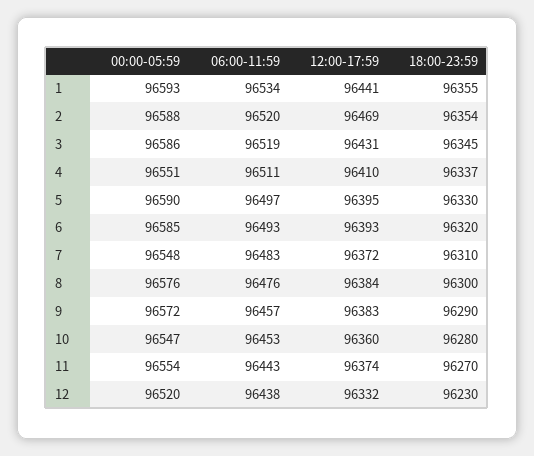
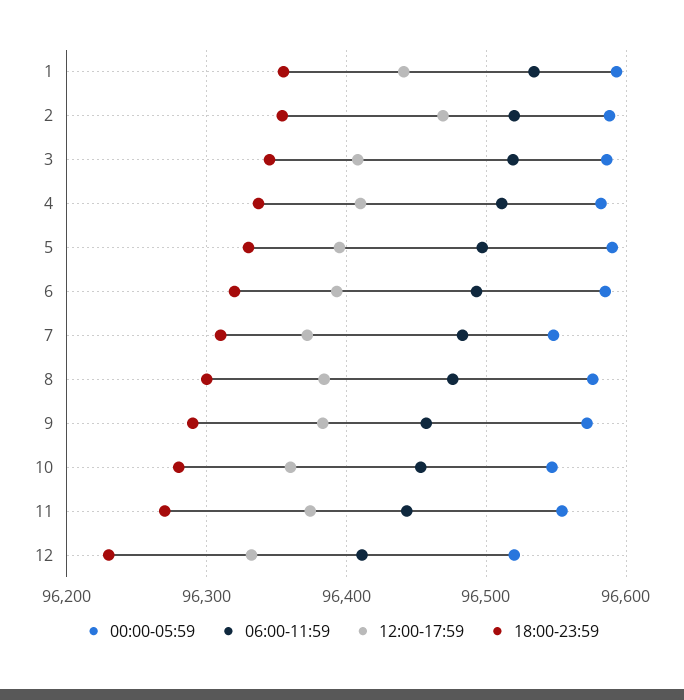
  {
    "00:00-05:59": {
      "1": 96593,
      "2": 96588,
      "3": 96586,
-     "4": 96551,
+     "4": 96580,
      "5": 96590,
      "6": 96585,
      "7": 96548,
      "8": 96576,
      "9": 96572,
      "10": 96547,
      "11": 96554,
      "12": 96520
    },
    "06:00-11:59": {
      "1": 96534,
      "2": 96520,
      "3": 96519,
      "4": 96511,
      "5": 96497,
      "6": 96493,
      "7": 96483,
      "8": 96476,
      "9": 96457,
      "10": 96453,
      "11": 96443,
-     "12": 96438
+     "12": 96410
    },
    "12:00-17:59": {
      "1": 96441,
      "2": 96469,
-     "3": 96431,
+     "3": 96410,
      "4": 96410,
      "5": 96395,
      "6": 96393,
      "7": 96372,
      "8": 96384,
      "9": 96383,
      "10": 96360,
      "11": 96374,
      "12": 96332
    },
    "18:00-23:59": {
      "1": 96355,
      "2": 96354,
      "3": 96345,
      "4": 96337,
      "5": 96330,
      "6": 96320,
      "7": 96310,
      "8": 96300,
      "9": 96290,
      "10": 96280,
      "11": 96270,
      "12": 96230
    }
  }

